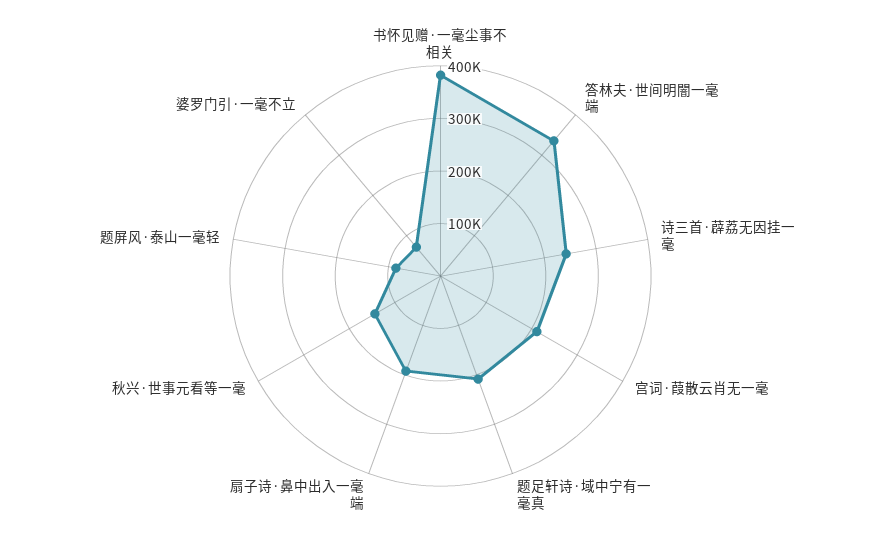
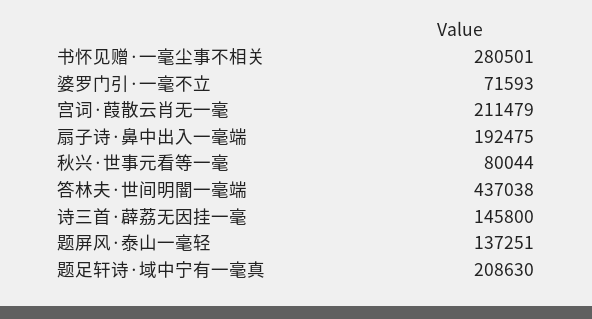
  {
-   "书怀见赠·一毫尘事不相关": 380000,
+   "书怀见赠·一毫尘事不相关": 280501,
-   "答林夫·世间明闇一毫端": 340000,
+   "答林夫·世间明闇一毫端": 437038,
-   "诗三首·薜荔无因挂一毫": 240000,
+   "诗三首·薜荔无因挂一毫": 145800,
    "宫词·葭散云肖无一毫": 211479,
    "题足轩诗·域中宁有一毫真": 208630,
    "扇子诗·鼻中出入一毫端": 192475,
-   "秋兴·世事元看等一毫": 140000,
+   "秋兴·世事元看等一毫": 80044,
-   "题屏风·泰山一毫轻": 80000,
+   "题屏风·泰山一毫轻": 137251,
    "婆罗门引·一毫不立": 71593
  }

